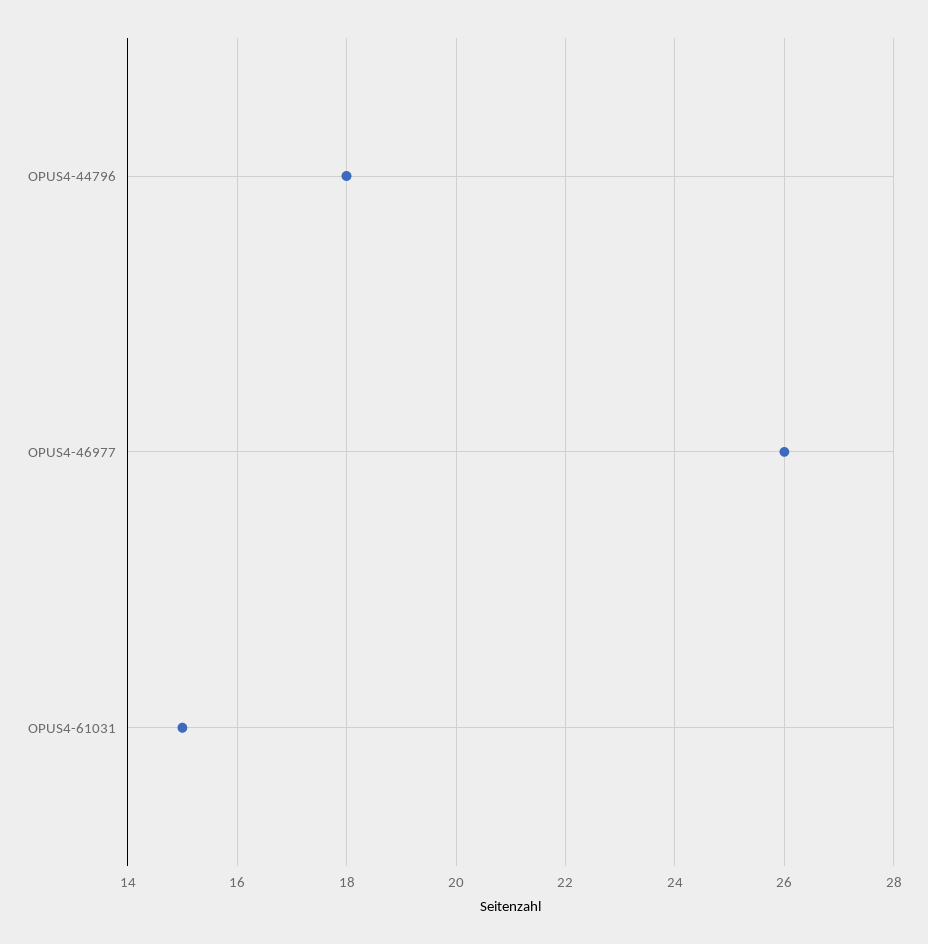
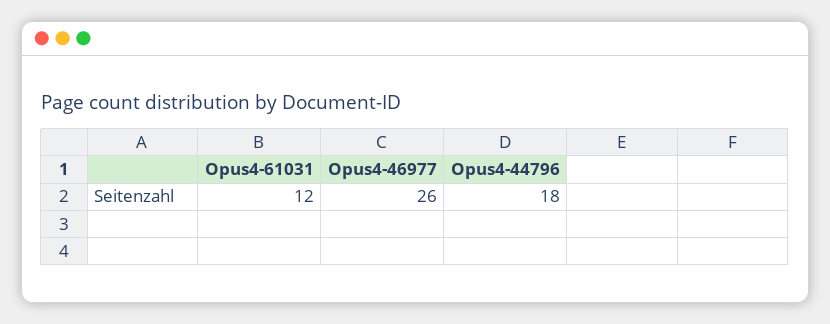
  {
    "OPUS4-44796": 18,
    "OPUS4-46977": 26,
-   "OPUS4-61031": 15
+   "OPUS4-61031": 12
  }

